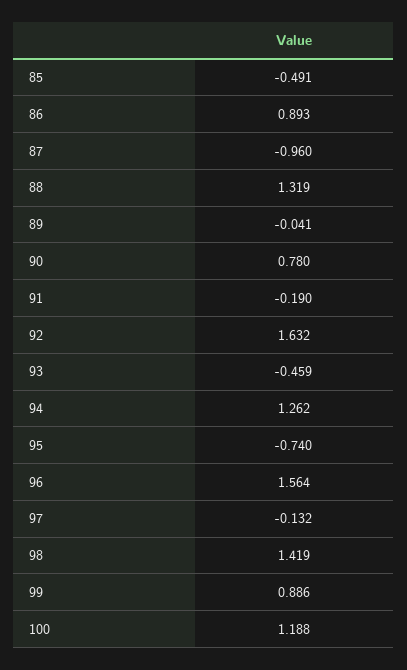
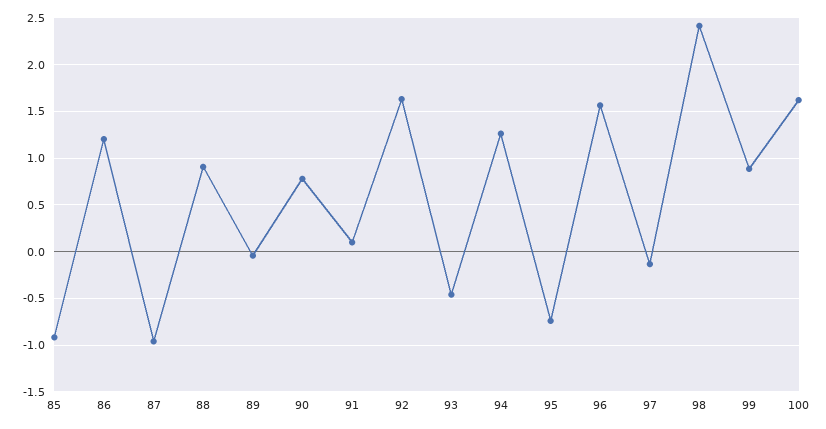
  {
-   "85": -0.491,
+   "85": -0.9,
-   "86": 0.893,
+   "86": 1.2,
    "87": -0.96,
-   "88": 1.319,
+   "88": 0.9,
    "89": -0.041,
    "90": 0.78,
-   "91": -0.19,
+   "91": 0.1,
    "92": 1.632,
    "93": -0.459,
    "94": 1.262,
    "95": -0.74,
    "96": 1.564,
    "97": -0.132,
-   "98": 1.419,
+   "98": 2.4,
    "99": 0.886,
-   "100": 1.188
+   "100": 1.6
  }

